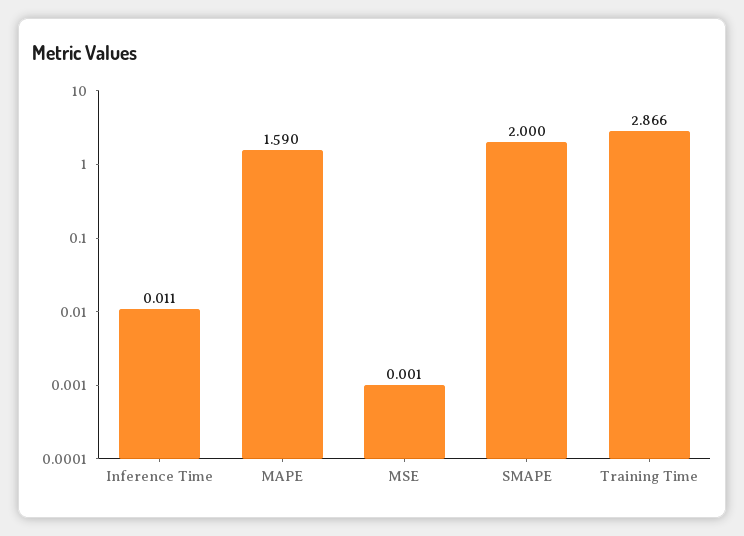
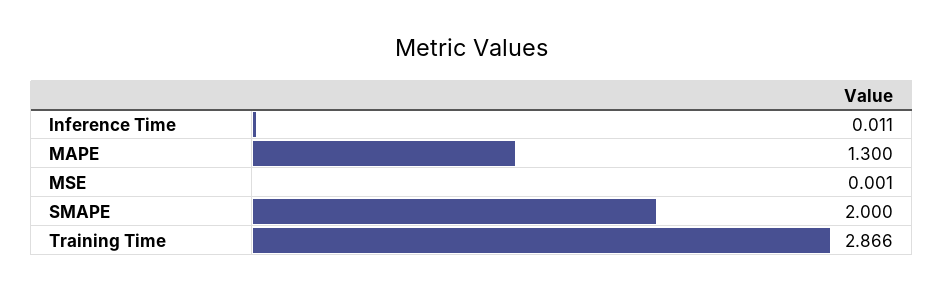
  {
    "Inference Time": 0.011,
-   "MAPE": 1.59,
+   "MAPE": 1.3,
    "MSE": 0.001,
    "SMAPE": 2,
    "Training Time": 2.866
  }

